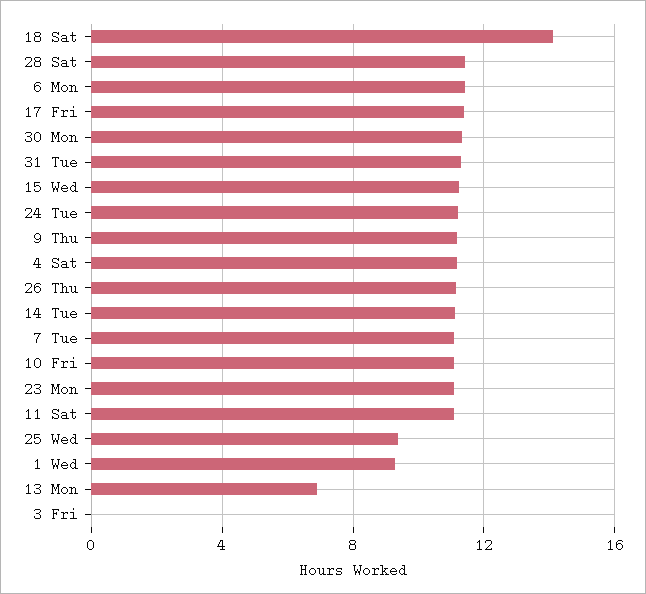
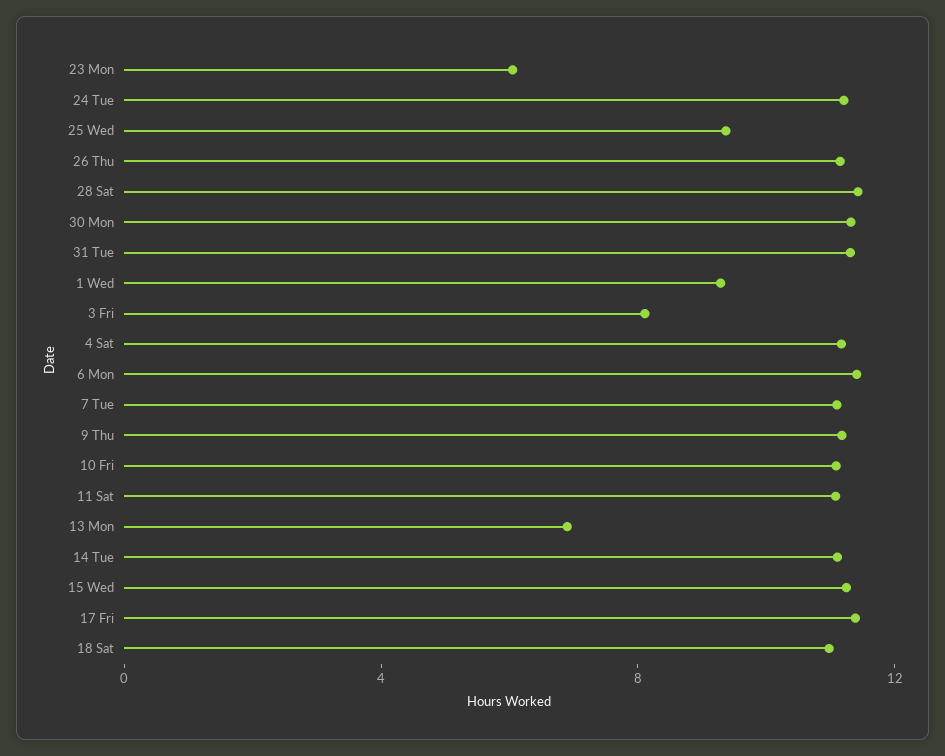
  {
-   "18 Sat": 14,
+   "18 Sat": 11,
    "28 Sat": 11.5,
    "6 Mon": 11.5,
    "17 Fri": 11.5,
    "30 Mon": 11.5,
    "31 Tue": 11.5,
    "15 Wed": 11.5,
    "24 Tue": 11,
    "9 Thu": 11,
    "4 Sat": 11,
    "26 Thu": 11,
    "14 Tue": 11,
    "7 Tue": 11,
    "10 Fri": 11,
-   "23 Mon": 11,
+   "23 Mon": 6,
    "11 Sat": 11,
    "25 Wed": 9.5,
    "1 Wed": 9.5,
    "13 Mon": 7,
-   "3 Fri": 0
+   "3 Fri": 8
  }

